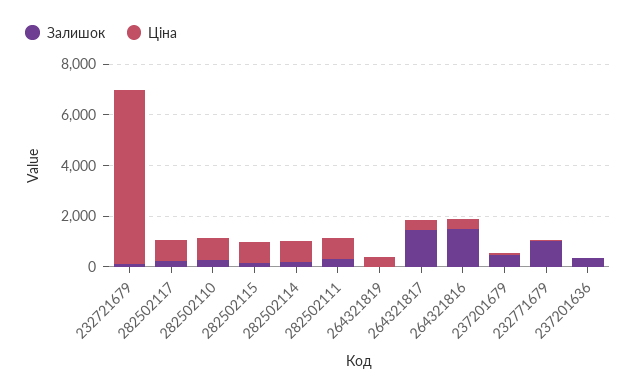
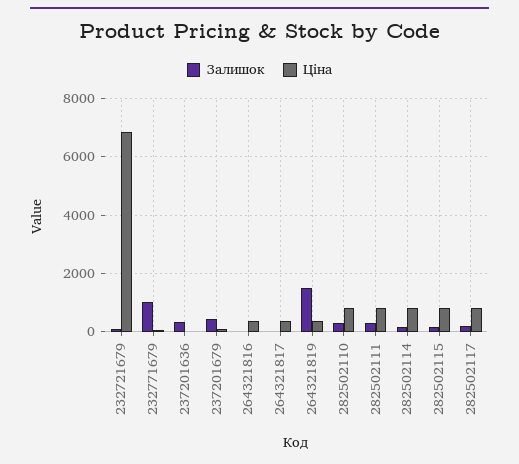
  {
    "Залишок": {
      "232721679": 0,
      "282502117": 250,
      "282502110": 250,
      "282502115": 250,
      "282502114": 250,
      "282502111": 250,
-     "264321819": 0,
+     "264321819": 1500,
-     "264321817": 1500,
+     "264321817": 0,
-     "264321816": 1500,
+     "264321816": 0,
      "237201679": 500,
      "232771679": 1000,
      "237201636": 250
    },
    "Ціна": {
      "232721679": 6750,
      "282502117": 750,
      "282502110": 750,
      "282502115": 750,
      "282502114": 750,
      "282502111": 750,
      "264321819": 500,
      "264321817": 500,
      "264321816": 500,
      "237201679": 0,
      "232771679": 0,
      "237201636": 0
    }
  }

